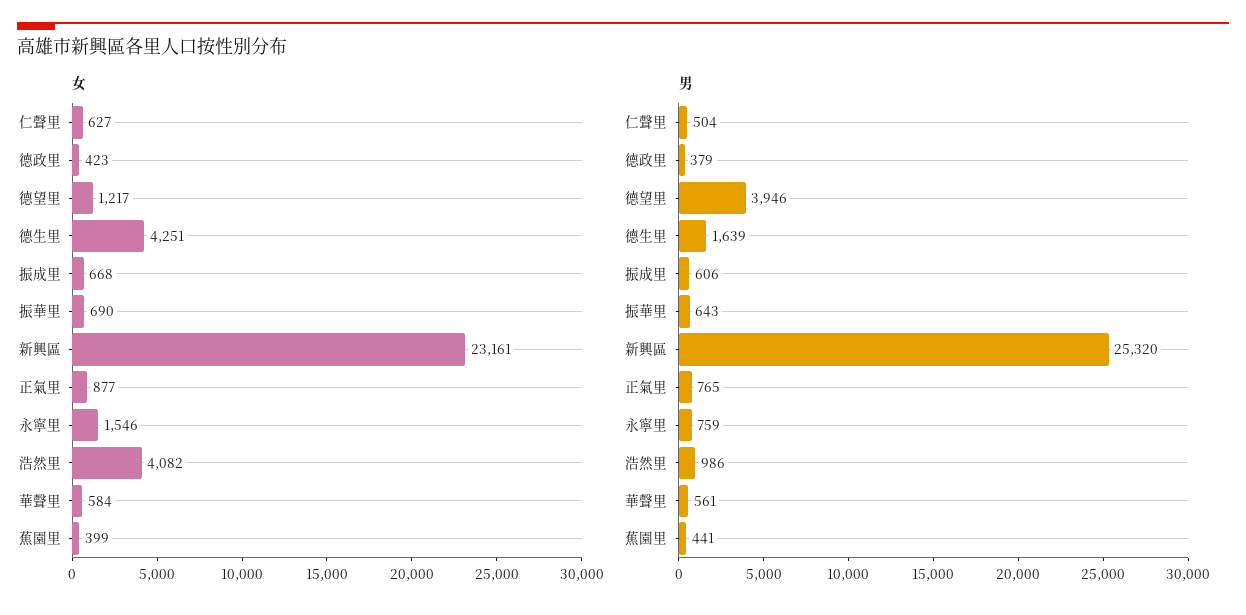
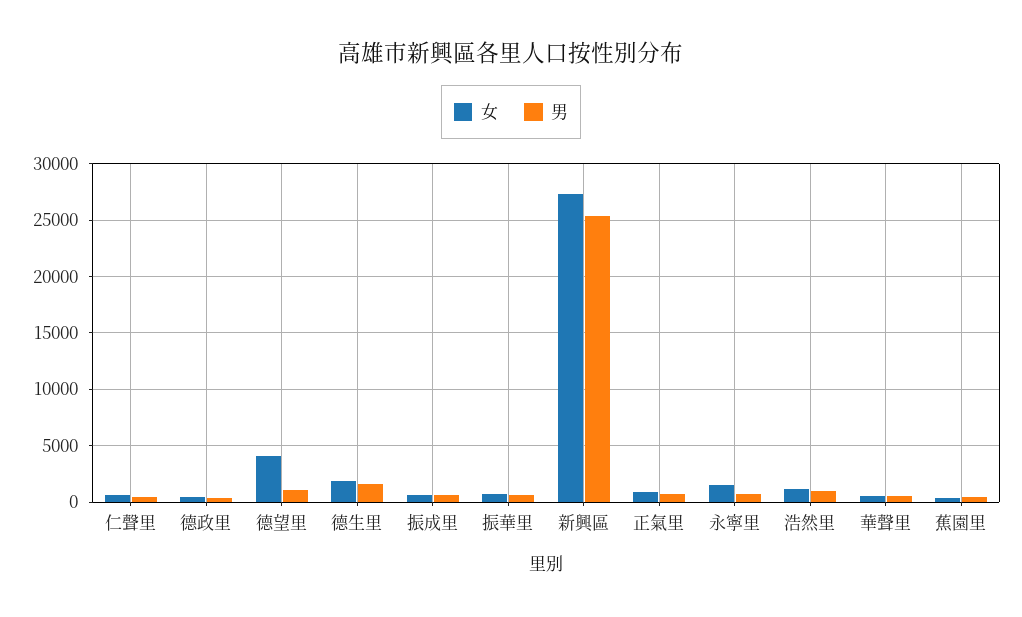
  {
    "女": {
      "仁聲里": 627,
      "德政里": 423,
-     "德望里": 1217,
+     "德望里": 4000,
-     "德生里": 4251,
+     "德生里": 2000,
      "振成里": 668,
      "振華里": 690,
-     "新興區": 23161,
+     "新興區": 27000,
      "正氣里": 877,
      "永寧里": 1546,
-     "浩然里": 4082,
+     "浩然里": 1000,
      "華聲里": 584,
      "蕉園里": 399
    },
    "男": {
      "仁聲里": 504,
      "德政里": 379,
-     "德望里": 3946,
+     "德望里": 1000,
      "德生里": 1639,
      "振成里": 606,
      "振華里": 643,
      "新興區": 25320,
      "正氣里": 765,
      "永寧里": 759,
      "浩然里": 986,
      "華聲里": 561,
      "蕉園里": 441
    }
  }

